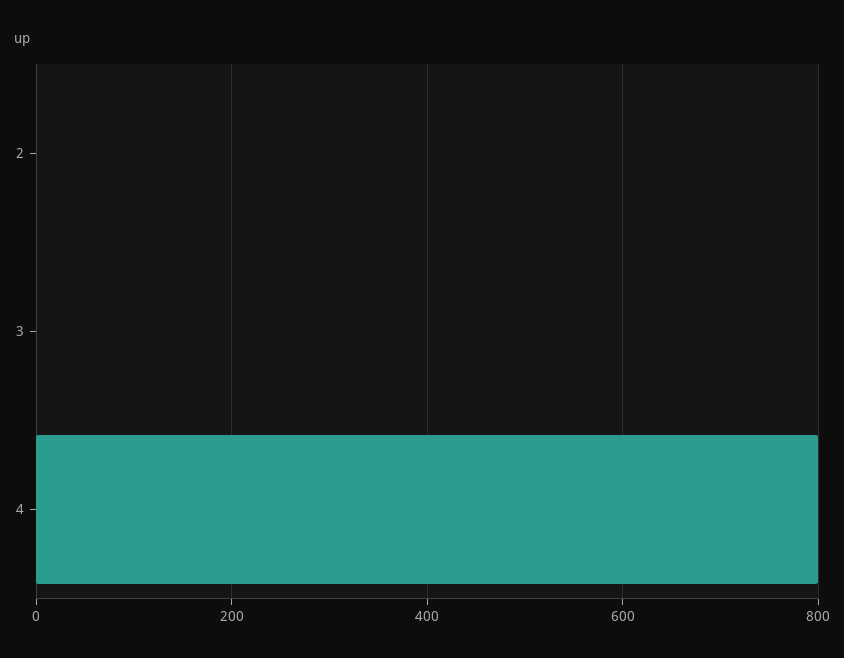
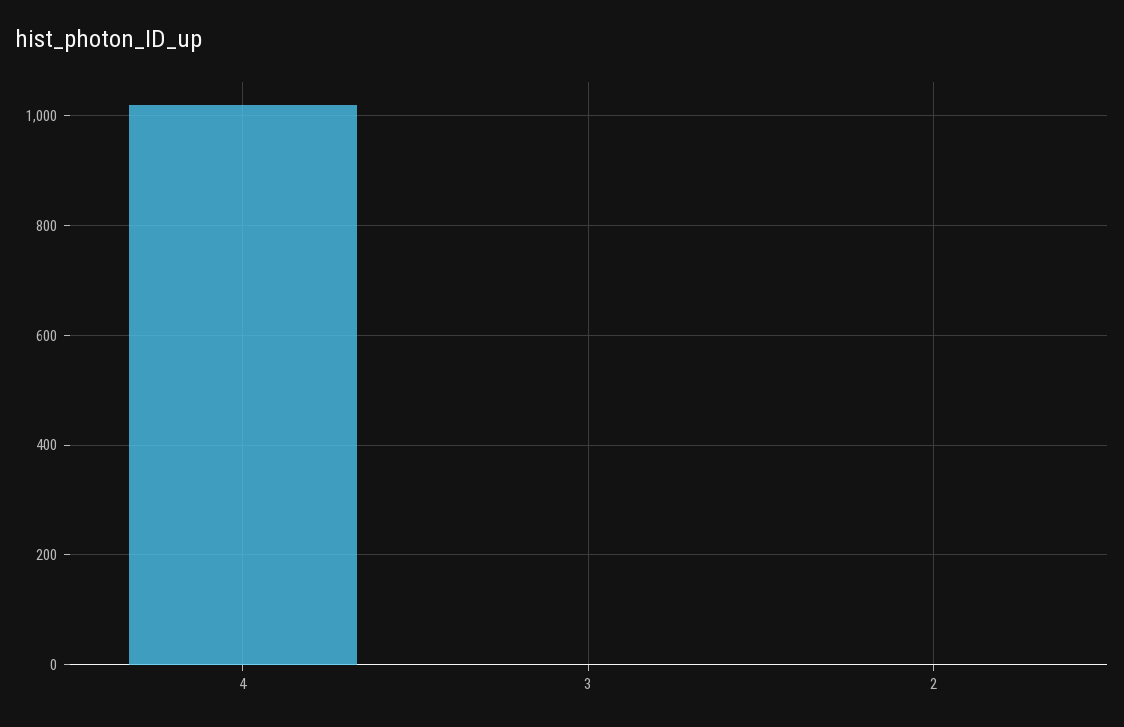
  {
    "2": 0,
    "3": 0,
-   "4": 800
+   "4": 1020
  }

